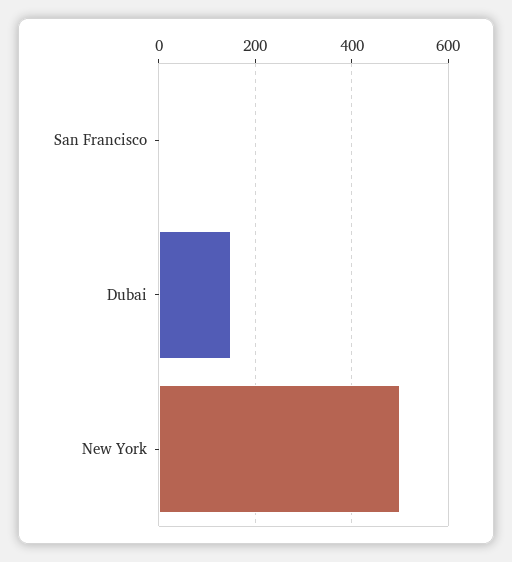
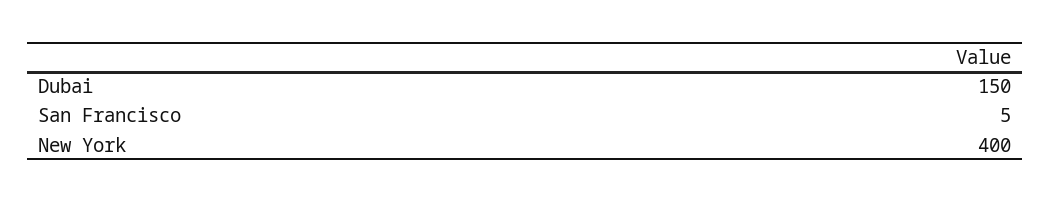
  {
    "San Francisco": 5,
    "Dubai": 150,
-   "New York": 500
+   "New York": 400
  }

